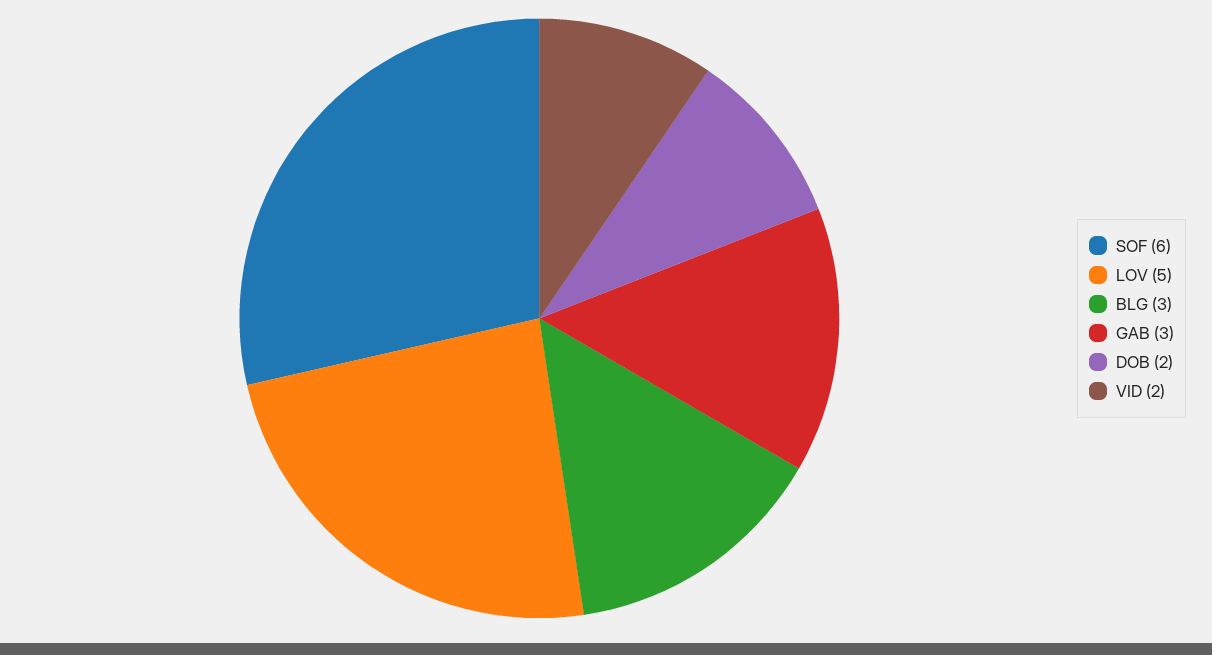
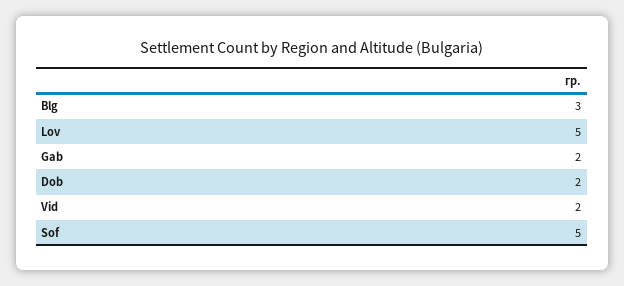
  {
-   "SOF": 6,
+   "SOF": 5,
    "LOV": 5,
    "BLG": 3,
-   "GAB": 3,
+   "GAB": 2,
    "DOB": 2,
    "VID": 2
  }

